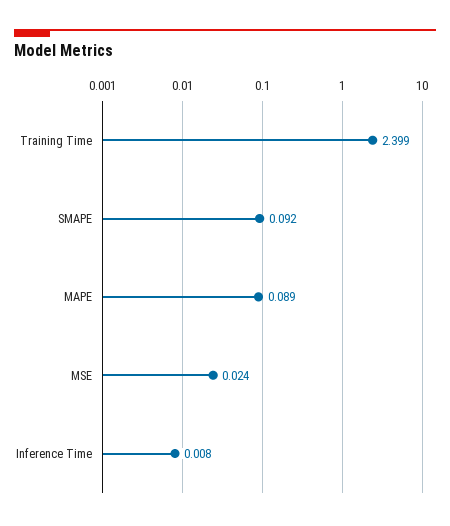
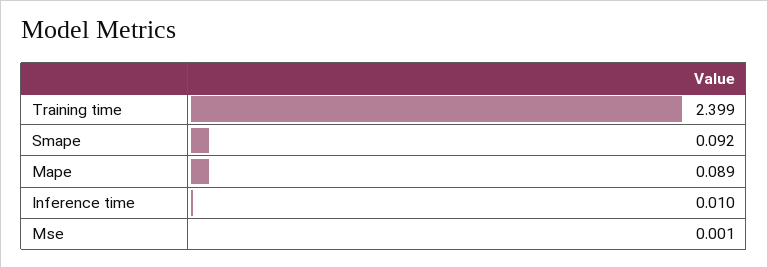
  {
    "Training Time": 2.399,
    "SMAPE": 0.092,
    "MAPE": 0.089,
-   "MSE": 0.024,
+   "MSE": 0.001,
-   "Inference Time": 0.008
+   "Inference Time": 0.01
  }

